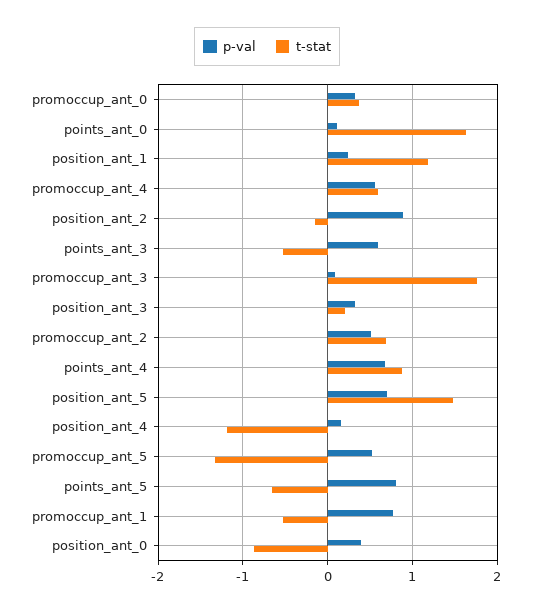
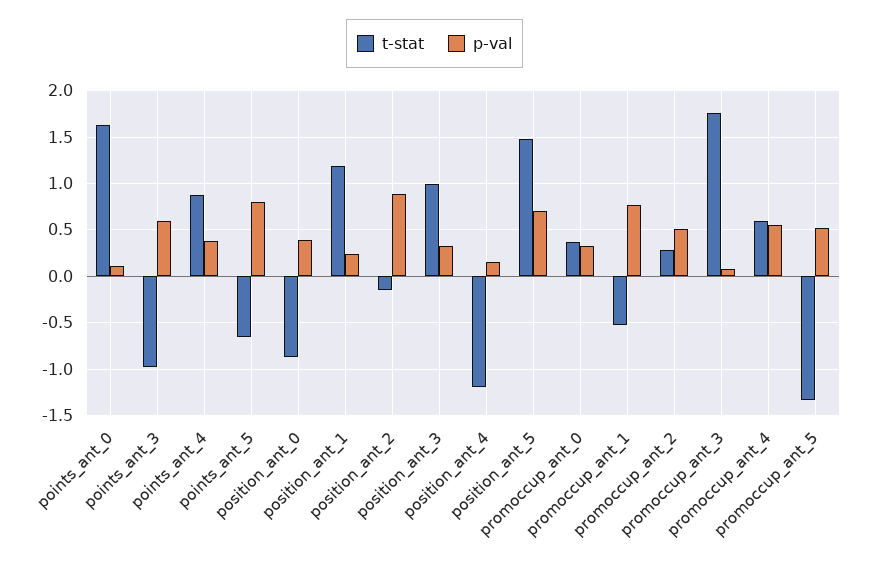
  {
    "p-val": {
      "promoccup_ant_0": 0.3,
      "points_ant_0": 0.1,
      "position_ant_1": 0.2,
      "promoccup_ant_4": 0.6,
      "position_ant_2": 0.9,
      "points_ant_3": 0.6,
      "promoccup_ant_3": 0.1,
      "position_ant_3": 0.3,
      "promoccup_ant_2": 0.5,
-     "points_ant_4": 0.7,
+     "points_ant_4": 0.4,
      "position_ant_5": 0.7,
      "position_ant_4": 0.2,
      "promoccup_ant_5": 0.5,
      "points_ant_5": 0.8,
      "promoccup_ant_1": 0.8,
      "position_ant_0": 0.4
    },
    "t-stat": {
      "promoccup_ant_0": 0.4,
      "points_ant_0": 1.6,
      "position_ant_1": 1.2,
      "promoccup_ant_4": 0.6,
      "position_ant_2": -0.1,
-     "points_ant_3": -0.5,
+     "points_ant_3": -1,
      "promoccup_ant_3": 1.8,
-     "position_ant_3": 0.2,
+     "position_ant_3": 1,
-     "promoccup_ant_2": 0.7,
+     "promoccup_ant_2": 0.3,
      "points_ant_4": 0.9,
      "position_ant_5": 1.5,
      "position_ant_4": -1.2,
      "promoccup_ant_5": -1.3,
      "points_ant_5": -0.7,
      "promoccup_ant_1": -0.5,
      "position_ant_0": -0.9
    }
  }

